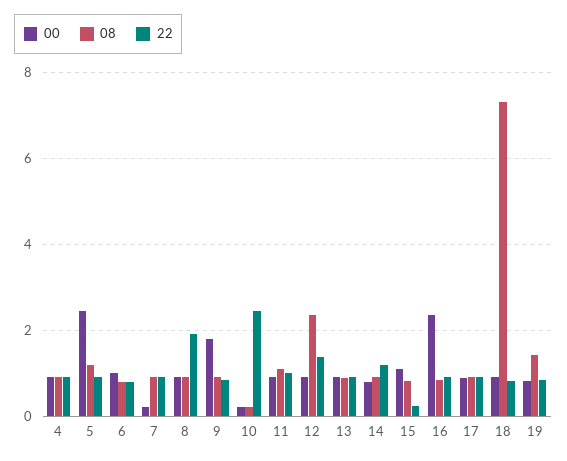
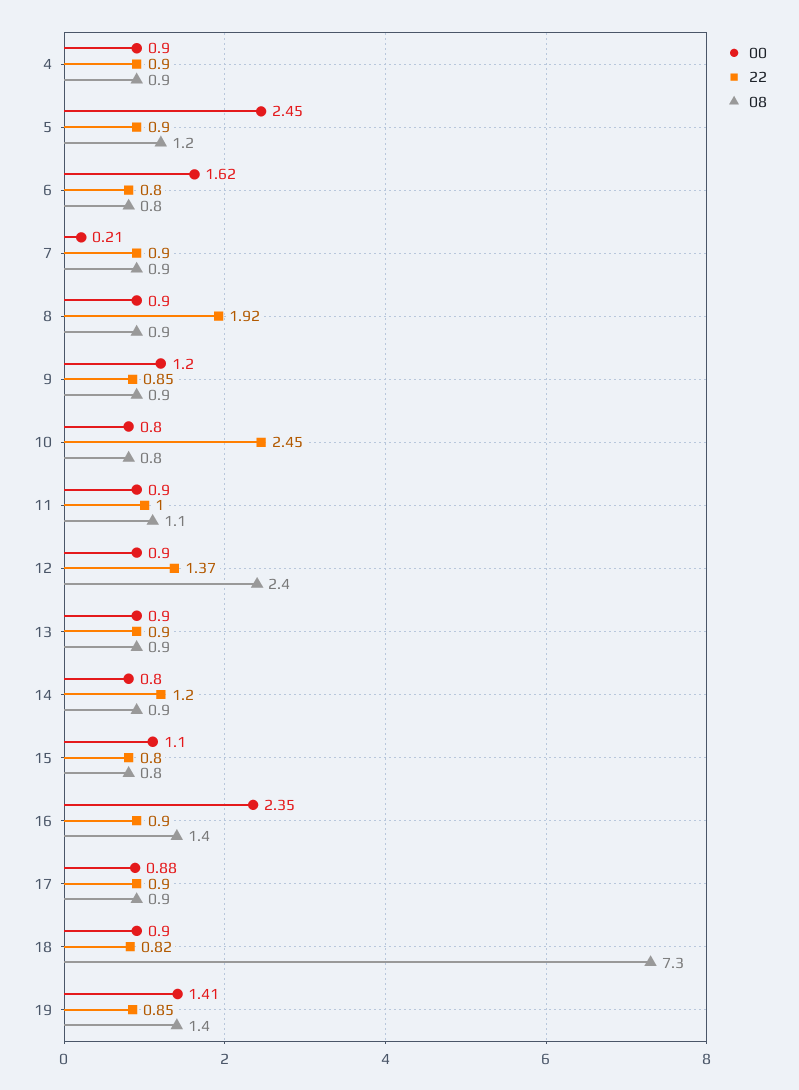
  {
    "00": {
      "4": 0.9,
      "5": 2.45,
-     "6": 1,
+     "6": 1.62,
      "7": 0.21,
      "8": 0.9,
-     "9": 1.8,
+     "9": 1.2,
-     "10": 0.2,
+     "10": 0.8,
      "11": 0.9,
      "12": 0.9,
      "13": 0.9,
      "14": 0.8,
      "15": 1.1,
      "16": 2.35,
      "17": 0.88,
      "18": 0.9,
-     "19": 0.8
+     "19": 1.41
    },
    "08": {
      "4": 0.9,
      "5": 1.2,
      "6": 0.8,
      "7": 0.9,
      "8": 0.9,
      "9": 0.9,
-     "10": 0.2,
+     "10": 0.8,
      "11": 1.1,
      "12": 2.4,
      "13": 0.9,
      "14": 0.9,
      "15": 0.8,
-     "16": 0.8,
+     "16": 1.4,
      "17": 0.9,
      "18": 7.3,
      "19": 1.4
    },
    "22": {
      "4": 0.9,
      "5": 0.9,
      "6": 0.8,
      "7": 0.9,
      "8": 1.92,
      "9": 0.85,
      "10": 2.45,
      "11": 1,
      "12": 1.37,
      "13": 0.9,
      "14": 1.2,
-     "15": 0.2,
+     "15": 0.8,
      "16": 0.9,
      "17": 0.9,
      "18": 0.82,
      "19": 0.85
    }
  }

